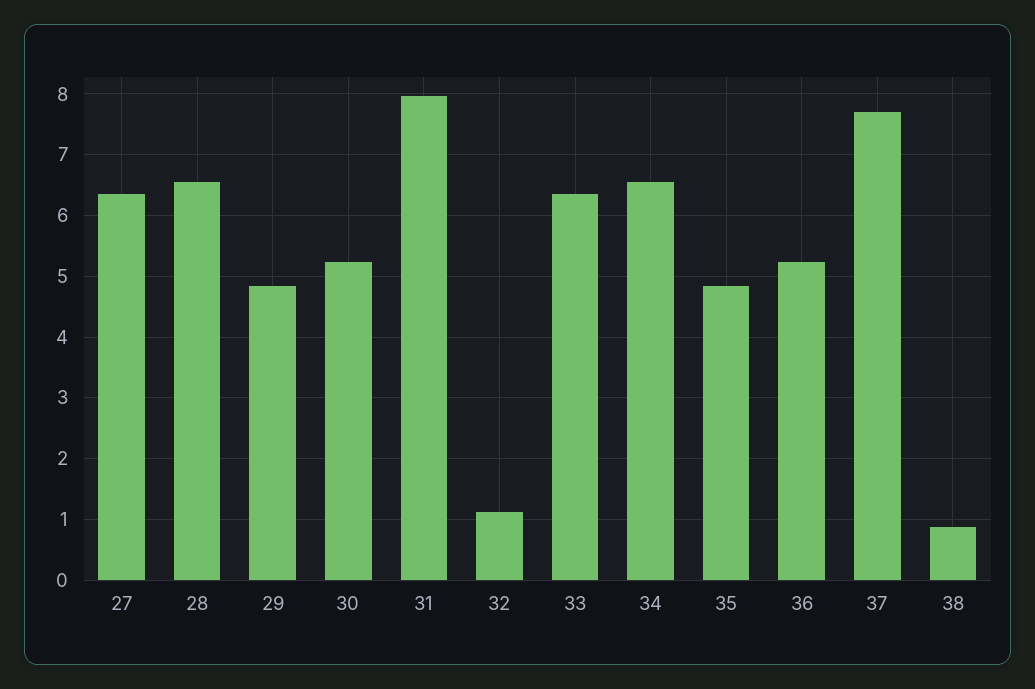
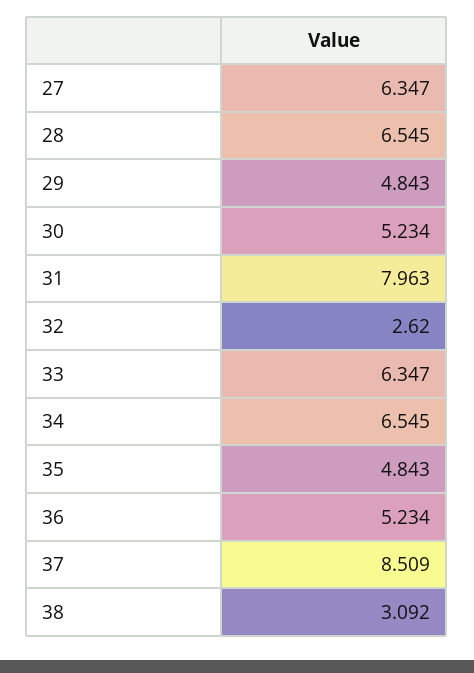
  {
    "27": 6.347,
    "28": 6.545,
    "29": 4.843,
    "30": 5.234,
    "31": 7.963,
-   "32": 1.1,
+   "32": 2.62,
    "33": 6.347,
    "34": 6.545,
    "35": 4.843,
    "36": 5.234,
-   "37": 7.7,
+   "37": 8.509,
-   "38": 0.9
+   "38": 3.092
  }

